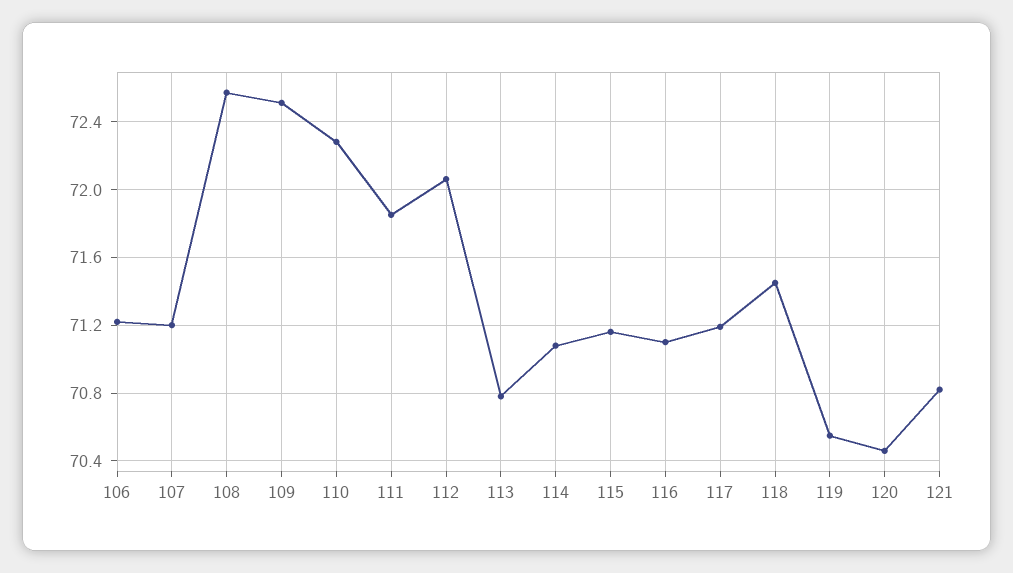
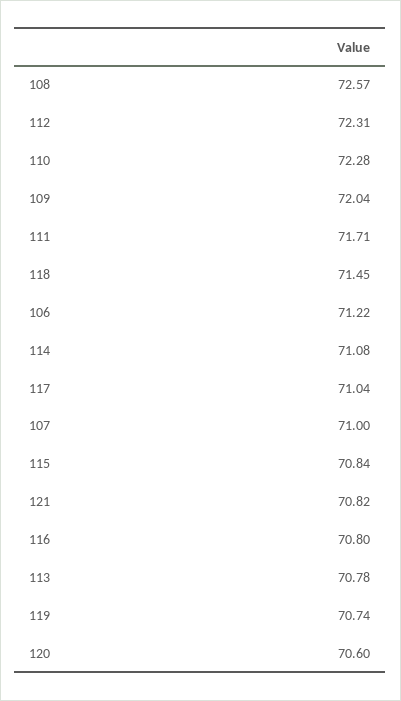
  {
    "106": 71.22,
-   "107": 71.2,
+   "107": 71,
    "108": 72.57,
-   "109": 72.5,
+   "109": 72.04,
    "110": 72.28,
-   "111": 71.85,
+   "111": 71.71,
-   "112": 72.05,
+   "112": 72.31,
    "113": 70.78,
    "114": 71.08,
-   "115": 71.15,
+   "115": 70.84,
-   "116": 71.1,
+   "116": 70.8,
-   "117": 71.2,
+   "117": 71.04,
    "118": 71.45,
-   "119": 70.55,
+   "119": 70.74,
-   "120": 70.45,
+   "120": 70.6,
    "121": 70.82
  }

